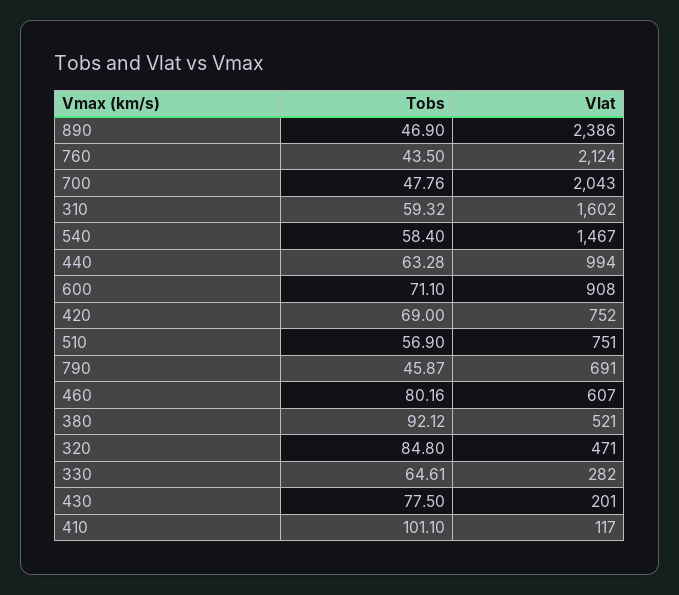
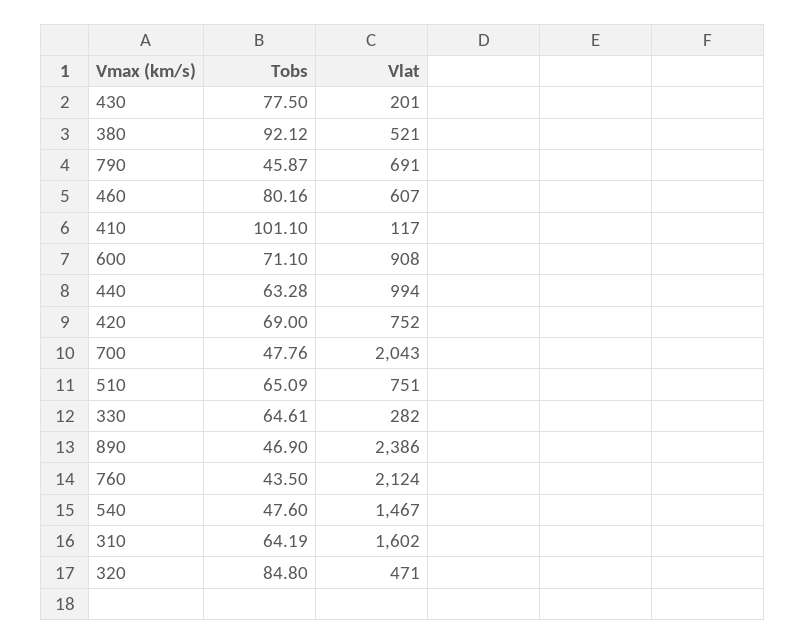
  {
    "Tobs": {
      "890": 46.9,
      "760": 43.5,
      "700": 47.76,
-     "310": 59.32,
+     "310": 64.19,
-     "540": 58.4,
+     "540": 47.6,
      "440": 63.28,
      "600": 71.1,
      "420": 69,
-     "510": 56.9,
+     "510": 65.09,
      "790": 45.87,
      "460": 80.16,
      "380": 92.12,
      "320": 84.8,
      "330": 64.61,
      "430": 77.5,
      "410": 101.1
    },
    "Vlat": {
      "890": 2386,
      "760": 2124,
      "700": 2043,
      "310": 1602,
      "540": 1467,
      "440": 994,
      "600": 908,
      "420": 752,
      "510": 751,
      "790": 691,
      "460": 607,
      "380": 521,
      "320": 471,
      "330": 282,
      "430": 201,
      "410": 117
    }
  }

